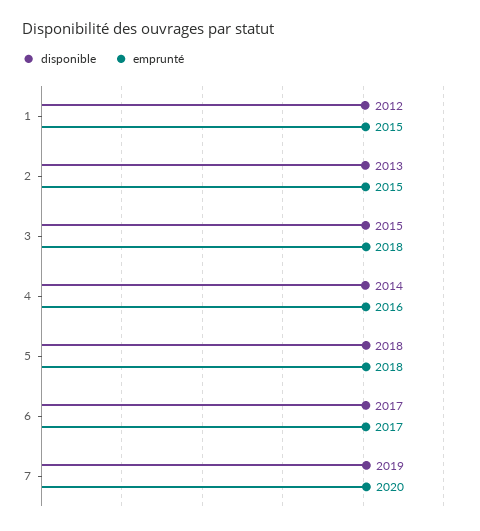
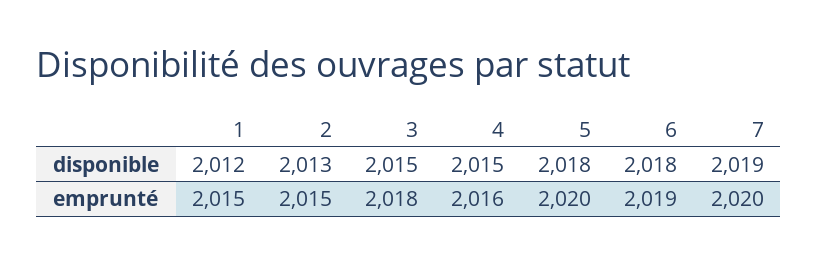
  {
    "disponible": {
      "1": 2012,
      "2": 2013,
      "3": 2015,
-     "4": 2014,
+     "4": 2015,
      "5": 2018,
-     "6": 2017,
+     "6": 2018,
      "7": 2019
    },
    "emprunté": {
      "1": 2015,
      "2": 2015,
      "3": 2018,
      "4": 2016,
-     "5": 2018,
+     "5": 2020,
-     "6": 2017,
+     "6": 2019,
      "7": 2020
    }
  }

